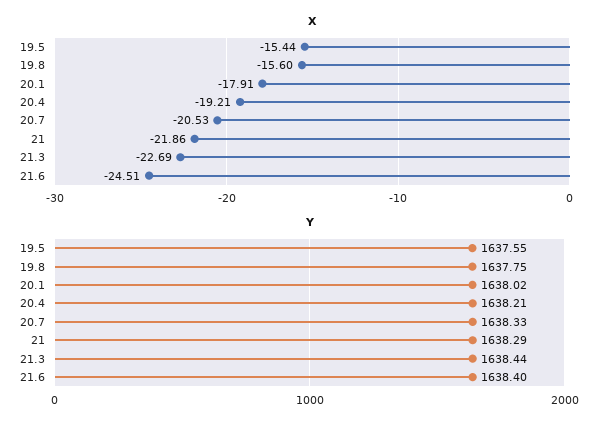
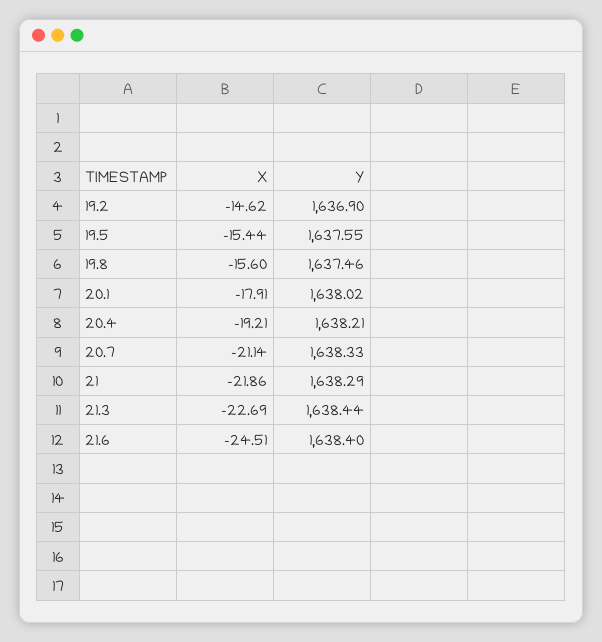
  {
    "X": {
      "19.5": -15.44,
      "19.8": -15.6,
      "20.1": -17.91,
      "20.4": -19.21,
-     "20.7": -20.53,
+     "20.7": -21.14,
      "21": -21.86,
      "21.3": -22.69,
-     "21.6": -24.51
+     "21.6": -24.51,
+     "19.2": -14.62
    },
    "Y": {
      "19.5": 1637.55,
-     "19.8": 1637.75,
+     "19.8": 1637.46,
      "20.1": 1638.02,
      "20.4": 1638.21,
      "20.7": 1638.33,
      "21": 1638.29,
      "21.3": 1638.44,
-     "21.6": 1638.4
+     "21.6": 1638.4,
+     "19.2": 1636.9
    }
  }

